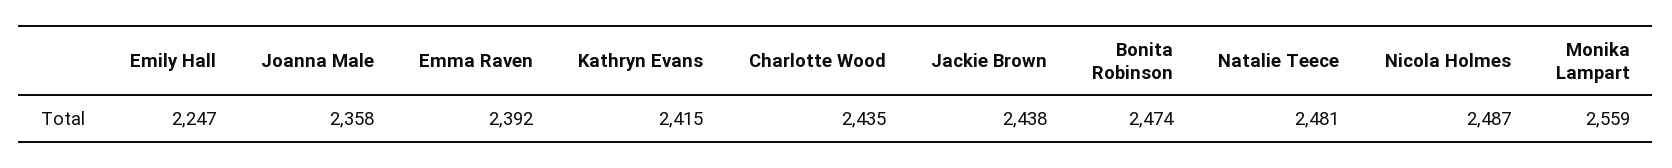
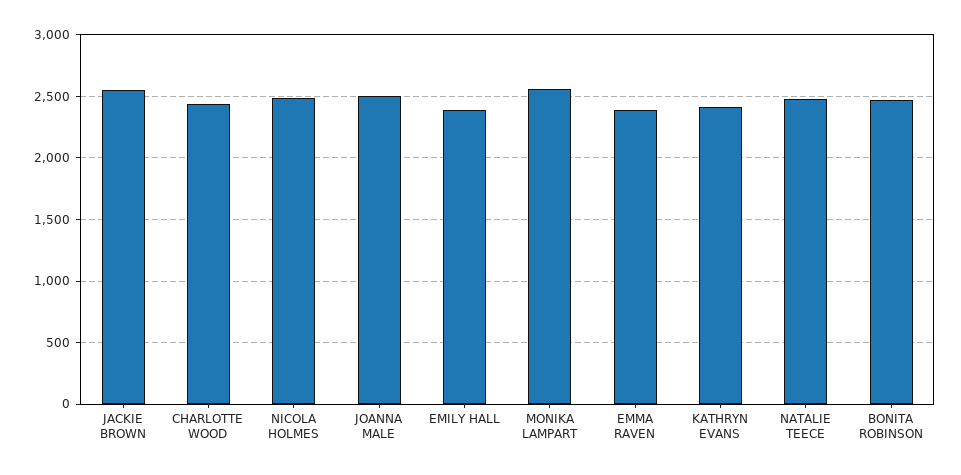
  {
-   "Emily Hall": 2247,
+   "Emily Hall": 2400,
-   "Joanna Male": 2358,
+   "Joanna Male": 2500,
    "Emma Raven": 2392,
    "Kathryn Evans": 2415,
    "Charlotte Wood": 2435,
-   "Jackie Brown": 2438,
+   "Jackie Brown": 2550,
    "Bonita Robinson": 2474,
    "Natalie Teece": 2481,
    "Nicola Holmes": 2487,
    "Monika Lampart": 2559
  }

